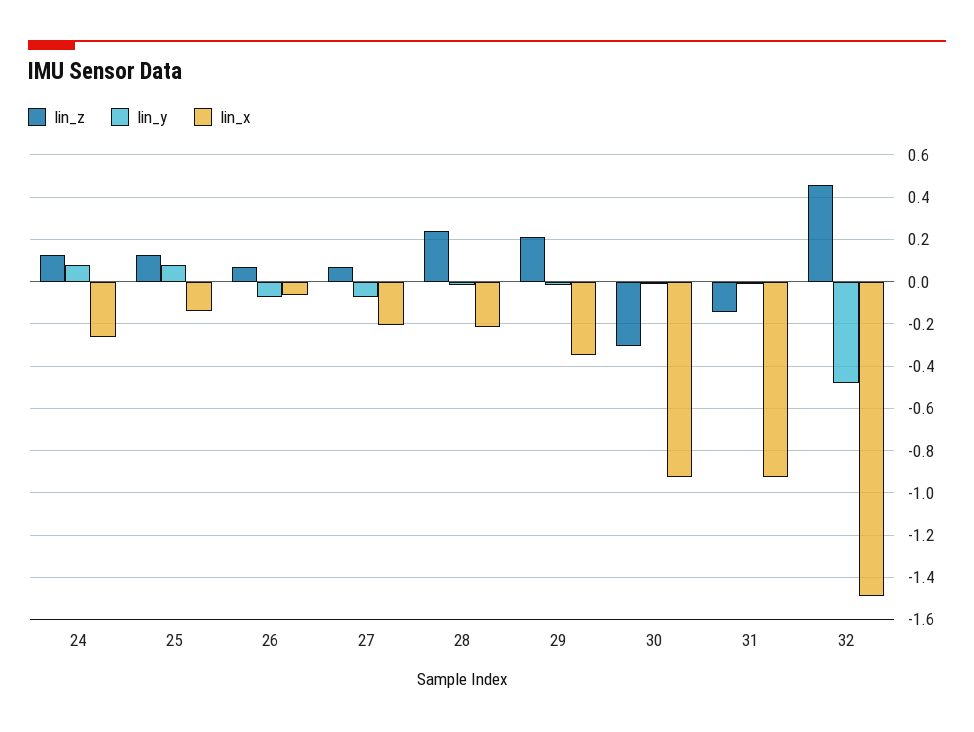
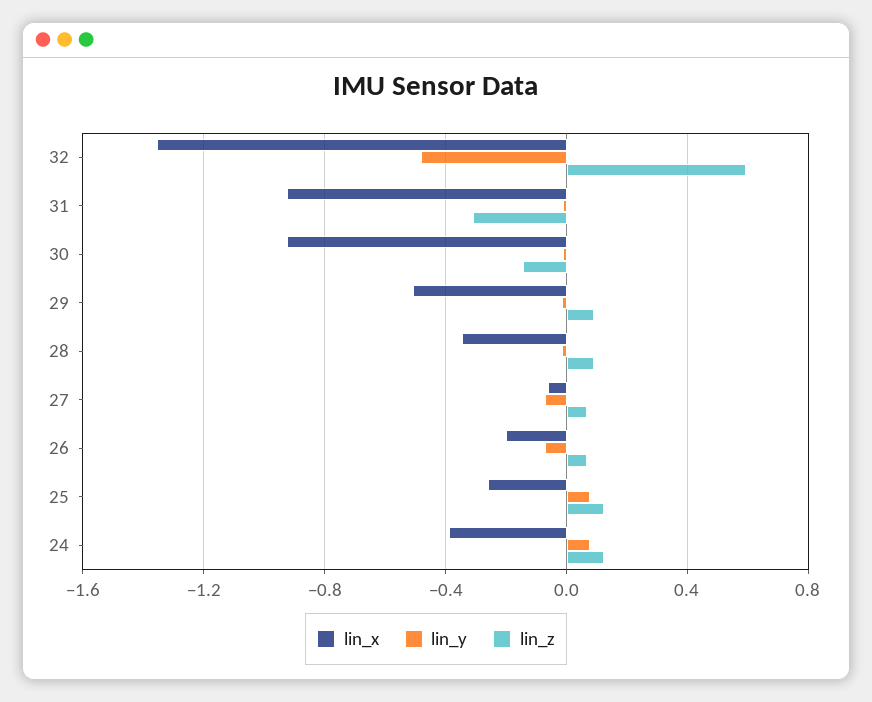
  {
    "lin_z": {
      "24": 0.1,
      "25": 0.1,
      "26": 0.05,
      "27": 0.05,
-     "28": 0.25,
+     "28": 0.1,
-     "29": 0.2,
+     "29": 0.1,
-     "30": -0.3,
+     "30": -0.15,
-     "31": -0.15,
+     "31": -0.3,
-     "32": 0.45
+     "32": 0.6
    },
    "lin_y": {
      "24": 0.1,
      "25": 0.1,
      "26": -0.05,
      "27": -0.05,
      "28": 0,
      "29": 0,
      "30": 0,
      "31": 0,
      "32": -0.5
    },
    "lin_x": {
-     "24": -0.25,
+     "24": -0.4,
-     "25": -0.15,
+     "25": -0.25,
-     "26": -0.05,
+     "26": -0.2,
-     "27": -0.2,
+     "27": -0.05,
-     "28": -0.2,
+     "28": -0.35,
-     "29": -0.35,
+     "29": -0.5,
      "30": -0.95,
      "31": -0.95,
-     "32": -1.5
+     "32": -1.35
    }
  }

